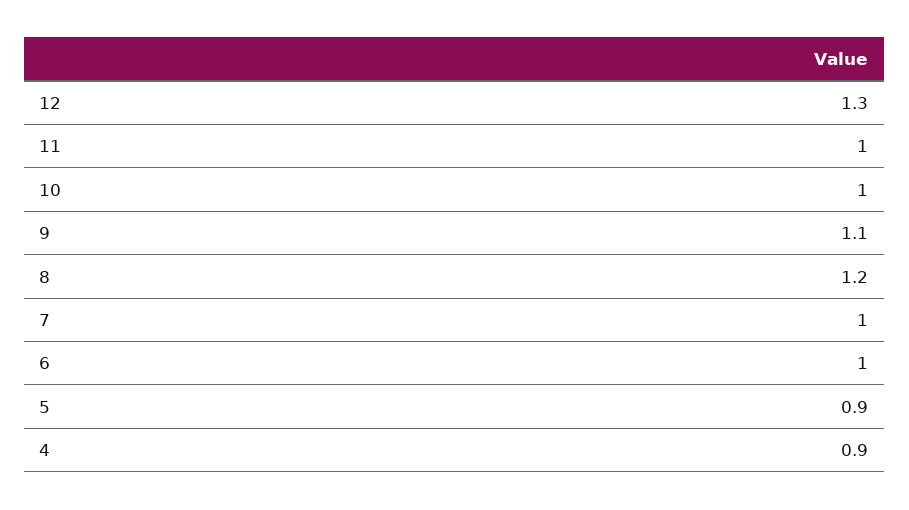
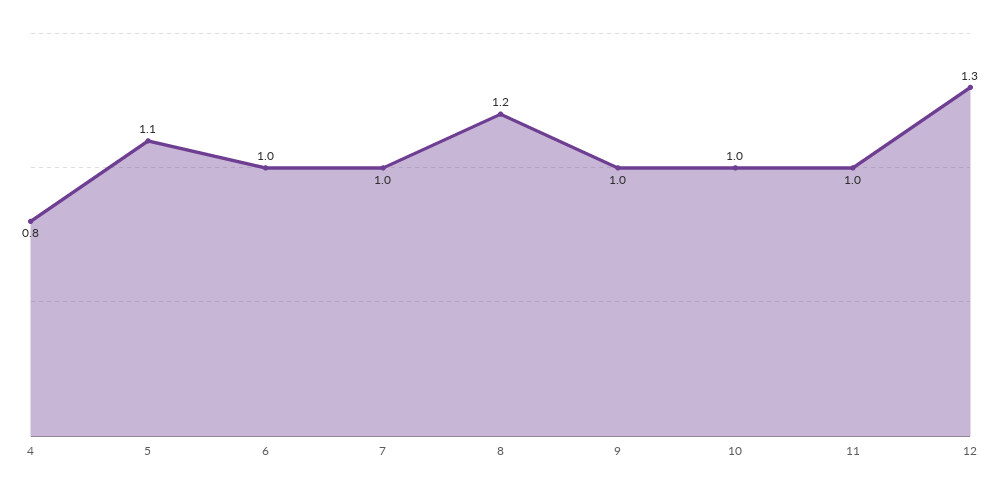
  {
    "12": 1.3,
    "11": 1,
    "10": 1,
-   "9": 1.1,
+   "9": 1,
    "8": 1.2,
    "7": 1,
    "6": 1,
-   "5": 0.9,
+   "5": 1.1,
-   "4": 0.9
+   "4": 0.8
  }

